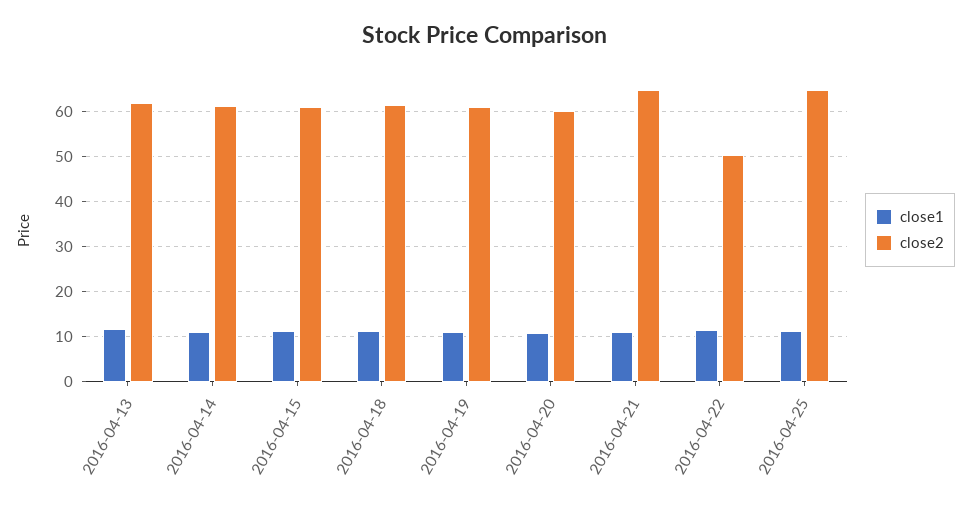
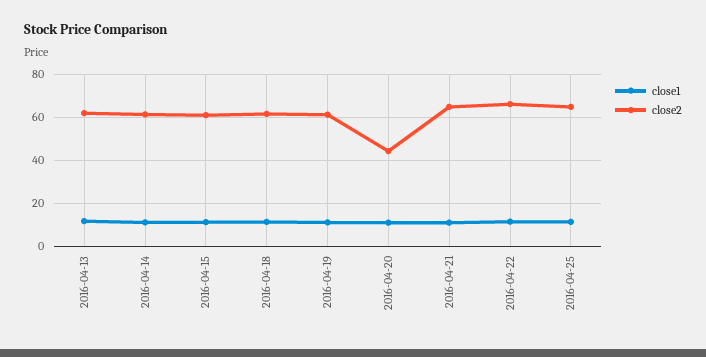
  {
    "close1": {
      "2016-04-13": 12,
      "2016-04-14": 12,
      "2016-04-15": 12,
      "2016-04-18": 12,
      "2016-04-19": 12,
      "2016-04-20": 10,
      "2016-04-21": 10,
      "2016-04-22": 12,
      "2016-04-25": 12
    },
    "close2": {
      "2016-04-13": 62,
      "2016-04-14": 62,
      "2016-04-15": 62,
      "2016-04-18": 62,
      "2016-04-19": 62,
-     "2016-04-20": 60,
+     "2016-04-20": 45,
      "2016-04-21": 64,
-     "2016-04-22": 50,
+     "2016-04-22": 65,
      "2016-04-25": 64
    }
  }

